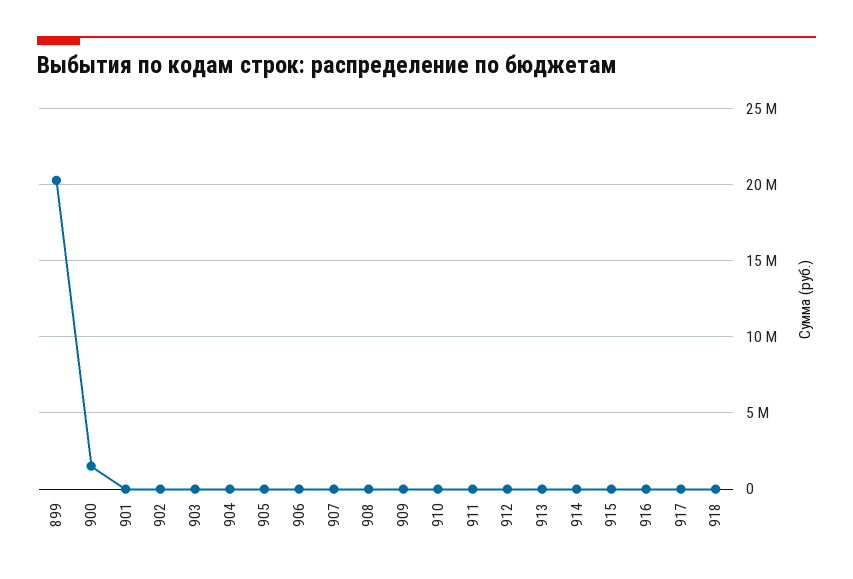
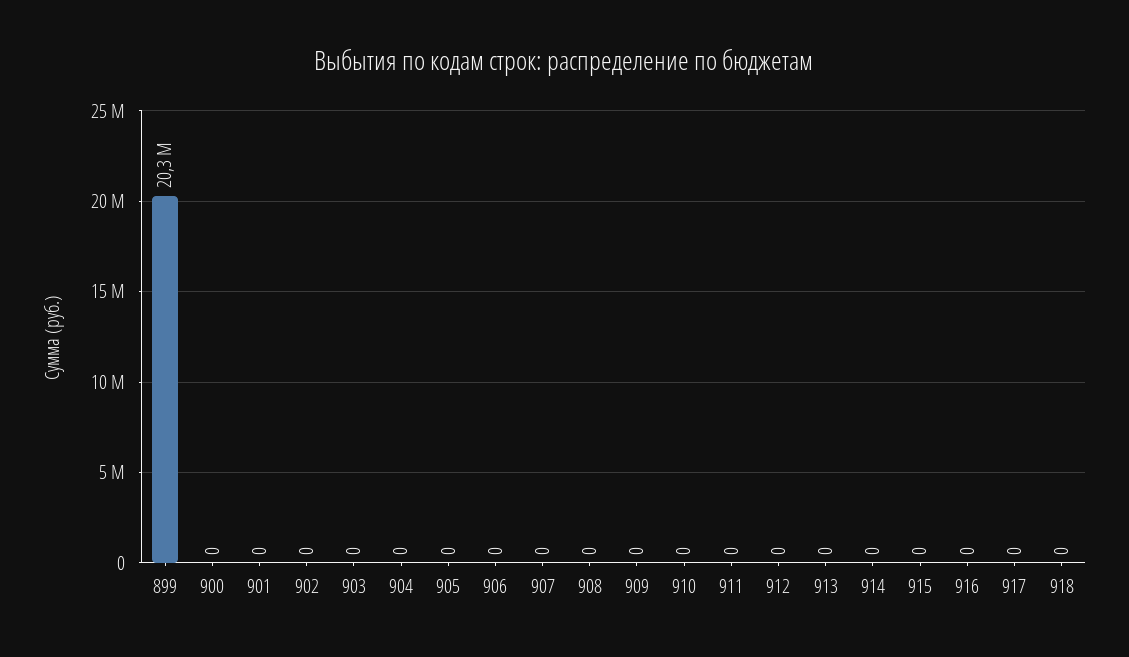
  {
    "899": 20300000,
-   "900": 1500000,
+   "900": 0,
    "901": 0,
    "902": 0,
    "903": 0,
    "904": 0,
    "905": 0,
    "906": 0,
    "907": 0,
    "908": 0,
    "909": 0,
    "910": 0,
    "911": 0,
    "912": 0,
    "913": 0,
    "914": 0,
    "915": 0,
    "916": 0,
    "917": 0,
    "918": 0
  }

